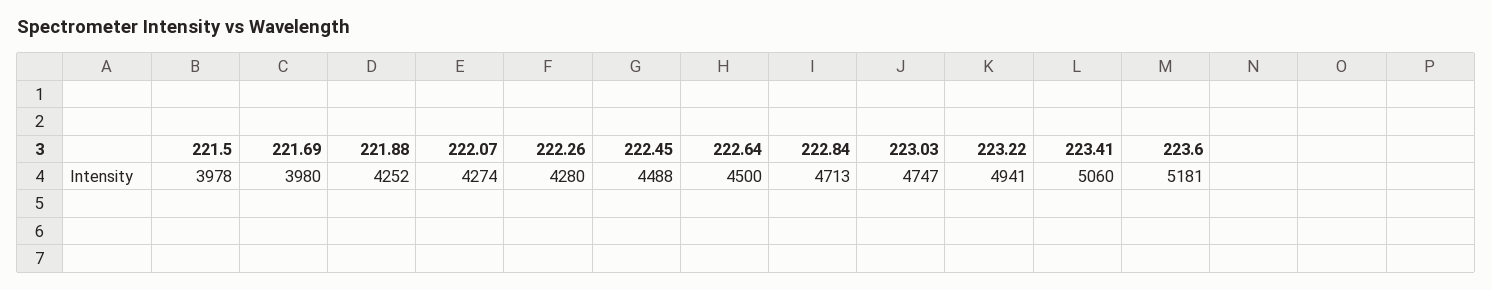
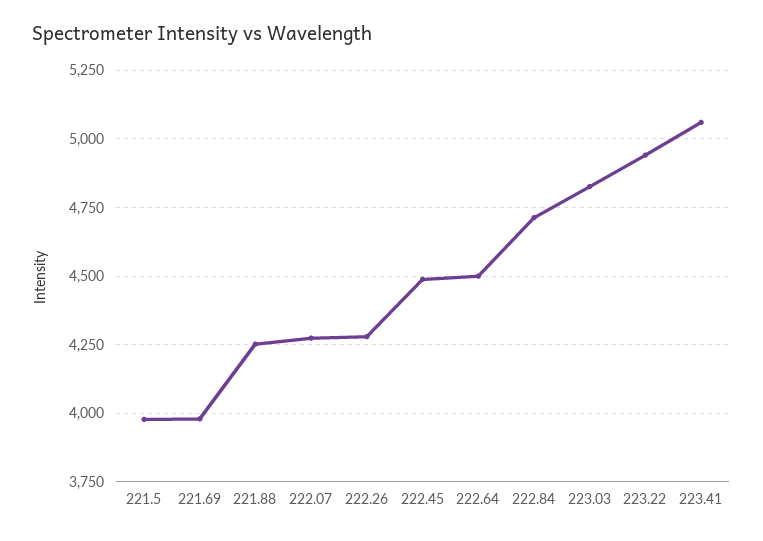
  {
    "221.5": 3978,
    "221.69": 3980,
    "221.88": 4252,
    "222.07": 4274,
    "222.26": 4280,
    "222.45": 4488,
    "222.64": 4500,
    "222.84": 4713,
-   "223.03": 4747,
+   "223.03": 4825,
    "223.22": 4941,
-   "223.41": 5060,
+   "223.41": 5060
-   "223.6": 5181
  }

